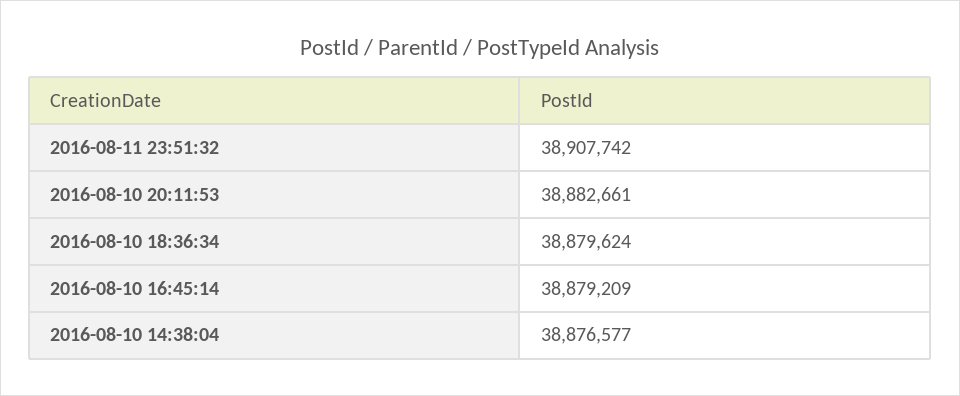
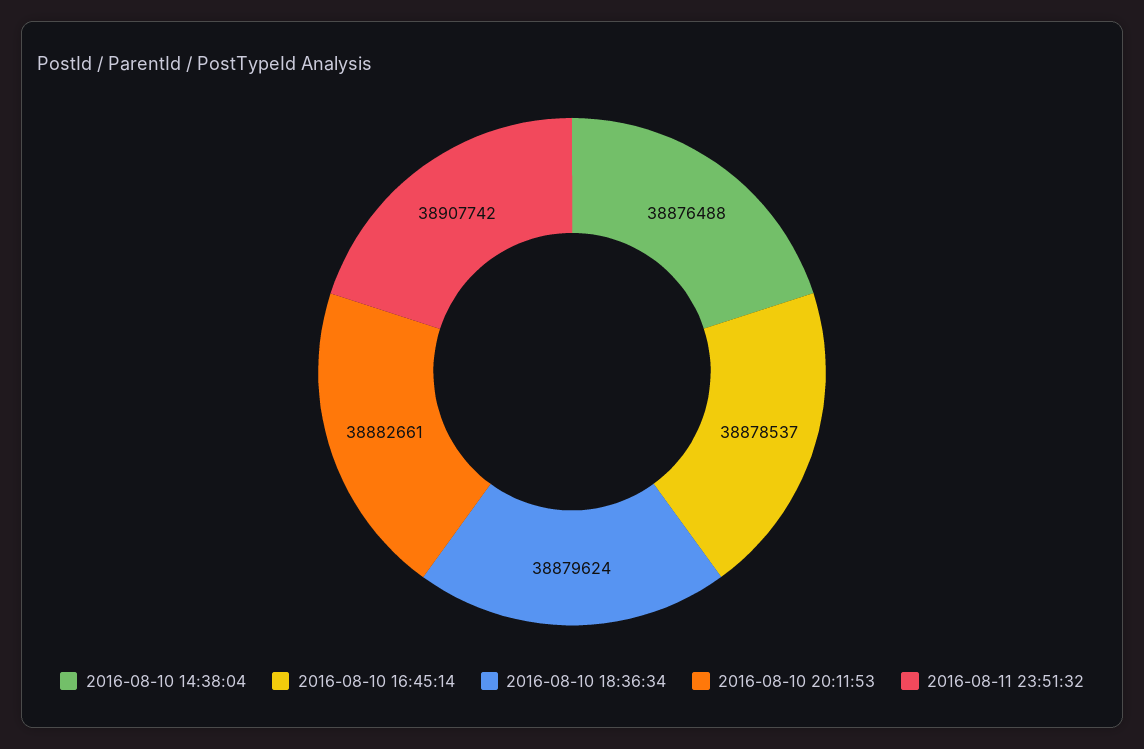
  {
    "2016-08-11 23:51:32": 38907742,
    "2016-08-10 20:11:53": 38882661,
    "2016-08-10 18:36:34": 38879624,
-   "2016-08-10 16:45:14": 38879209,
+   "2016-08-10 16:45:14": 38878537,
-   "2016-08-10 14:38:04": 38876577
+   "2016-08-10 14:38:04": 38876488
  }

